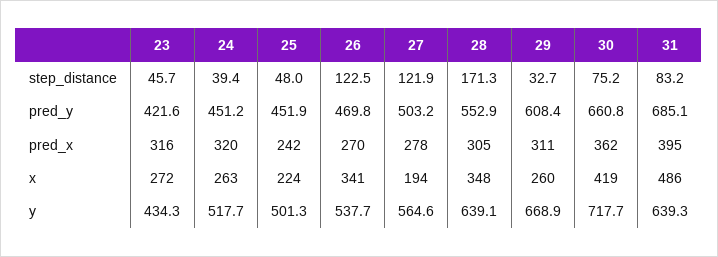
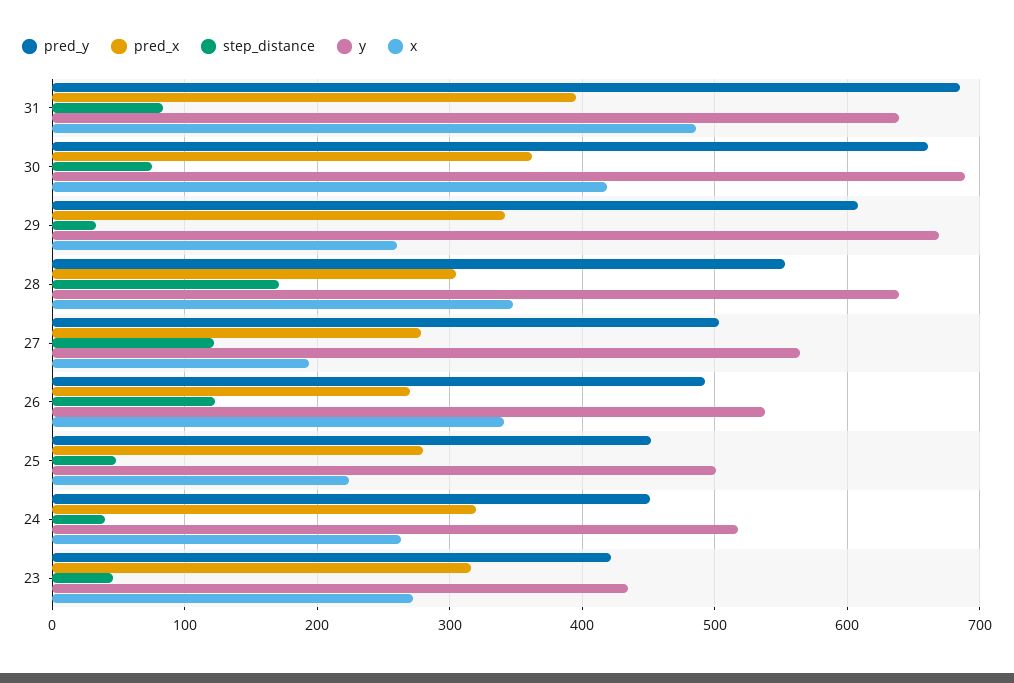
  {
    "step_distance": {
      "23": 45.7,
      "24": 39.4,
      "25": 48,
      "26": 122.5,
      "27": 121.9,
      "28": 171.3,
      "29": 32.7,
      "30": 75.2,
      "31": 83.2
    },
    "pred_y": {
      "23": 421.6,
      "24": 451.2,
      "25": 451.9,
-     "26": 469.8,
+     "26": 490,
      "27": 503.2,
      "28": 552.9,
      "29": 608.4,
      "30": 660.8,
      "31": 685.1
    },
    "pred_x": {
      "23": 316,
      "24": 320,
-     "25": 242,
+     "25": 280,
      "26": 270,
      "27": 278,
      "28": 305,
-     "29": 311,
+     "29": 340,
      "30": 362,
      "31": 395
    },
    "x": {
      "23": 272,
      "24": 263,
      "25": 224,
      "26": 341,
      "27": 194,
      "28": 348,
      "29": 260,
      "30": 419,
      "31": 486
    },
    "y": {
      "23": 434.3,
      "24": 517.7,
      "25": 501.3,
      "26": 537.7,
      "27": 564.6,
      "28": 639.1,
      "29": 668.9,
-     "30": 717.7,
+     "30": 690,
      "31": 639.3
    }
  }

